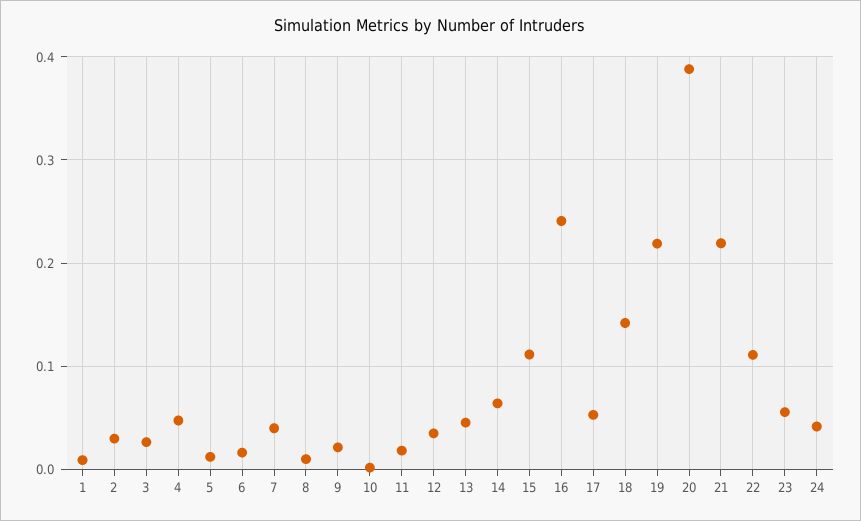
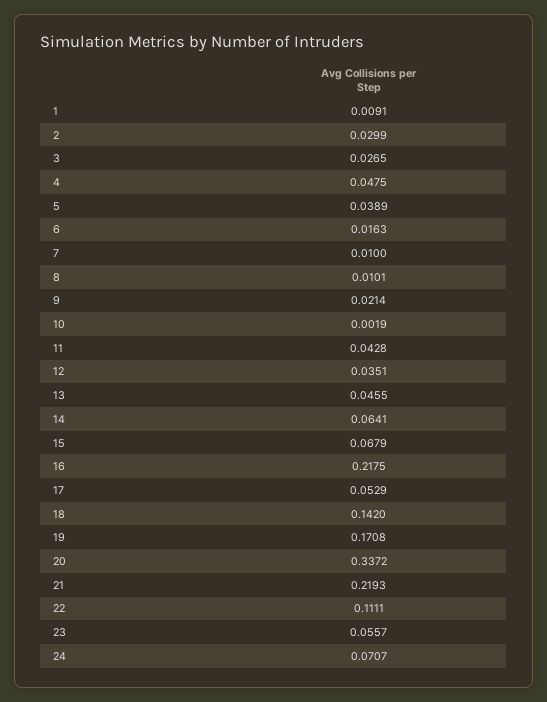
  {
    "1": 0.0091,
    "2": 0.0299,
    "3": 0.0265,
    "4": 0.0475,
-   "5": 0.01,
+   "5": 0.0389,
    "6": 0.0163,
-   "7": 0.04,
+   "7": 0.01,
    "8": 0.0101,
    "9": 0.0214,
    "10": 0.0019,
-   "11": 0.02,
+   "11": 0.0428,
    "12": 0.0351,
    "13": 0.0455,
    "14": 0.0641,
-   "15": 0.11,
+   "15": 0.0679,
-   "16": 0.24,
+   "16": 0.2175,
    "17": 0.0529,
    "18": 0.142,
-   "19": 0.22,
+   "19": 0.1708,
-   "20": 0.39,
+   "20": 0.3372,
    "21": 0.2193,
    "22": 0.1111,
    "23": 0.0557,
-   "24": 0.04
+   "24": 0.0707
  }

